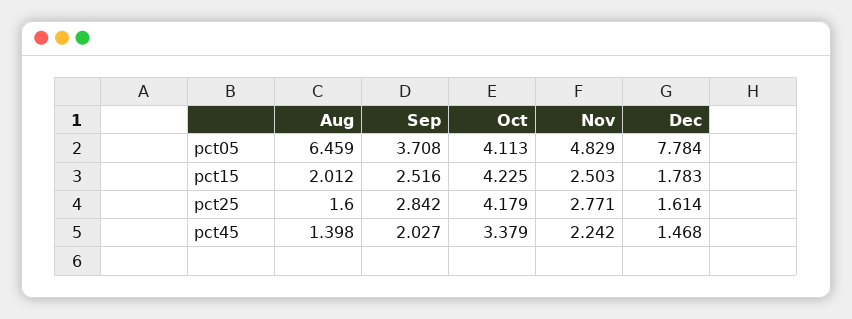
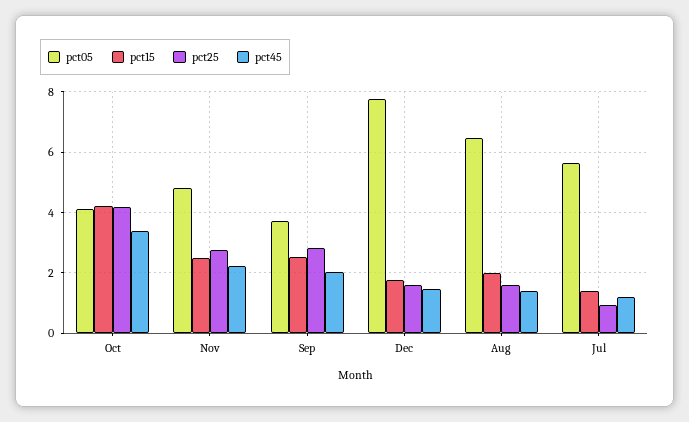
  {
    "pct05": {
      "Aug": 6.459,
      "Sep": 3.708,
      "Oct": 4.113,
      "Nov": 4.829,
-     "Dec": 7.784
+     "Dec": 7.784,
+     "Jul": 5.6
    },
    "pct15": {
      "Aug": 2.012,
      "Sep": 2.516,
      "Oct": 4.225,
      "Nov": 2.503,
-     "Dec": 1.783
+     "Dec": 1.783,
+     "Jul": 1.4
    },
    "pct25": {
      "Aug": 1.6,
      "Sep": 2.842,
      "Oct": 4.179,
      "Nov": 2.771,
-     "Dec": 1.614
+     "Dec": 1.614,
+     "Jul": 1
    },
    "pct45": {
      "Aug": 1.398,
      "Sep": 2.027,
      "Oct": 3.379,
      "Nov": 2.242,
-     "Dec": 1.468
+     "Dec": 1.468,
+     "Jul": 1.2
    }
  }

